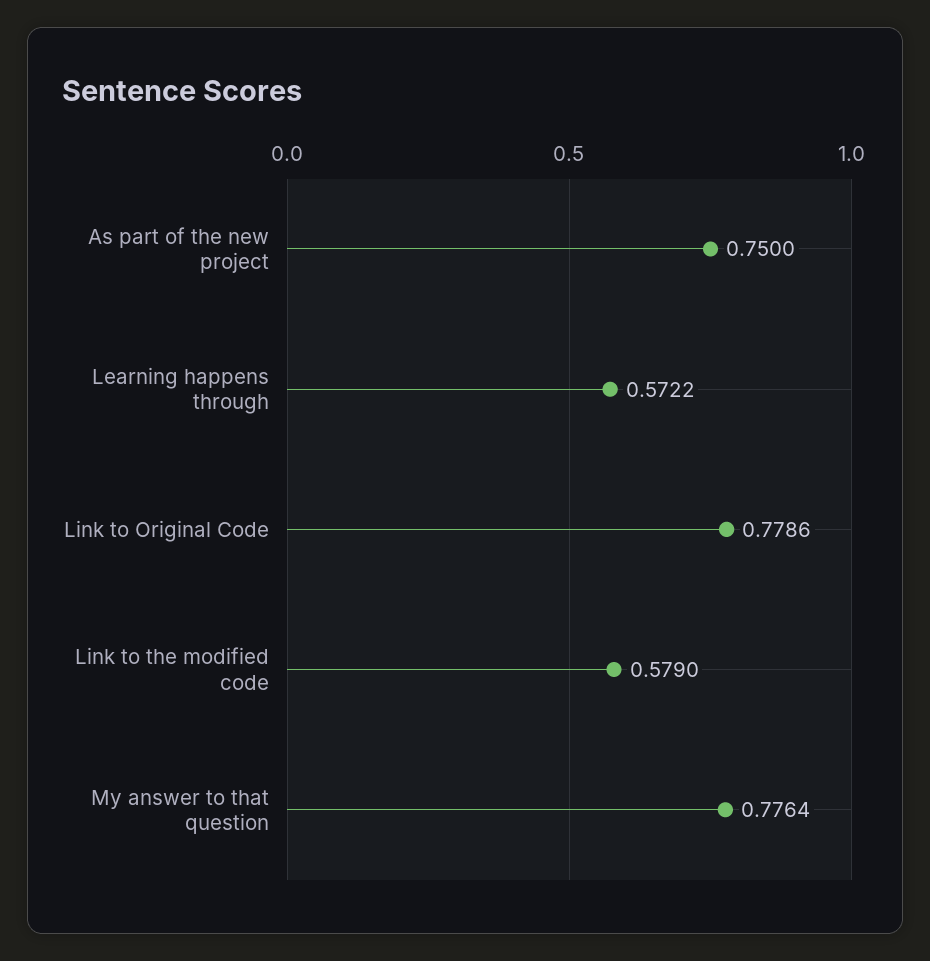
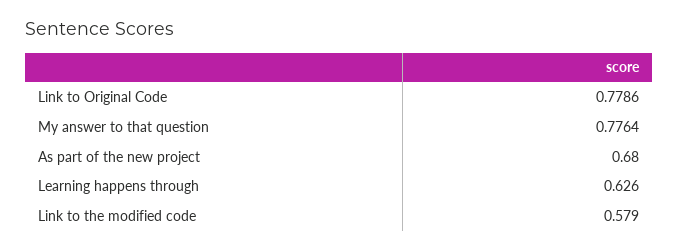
  {
-   "As part of the new project": 0.75,
+   "As part of the new project": 0.68,
-   "Learning happens through": 0.5722,
+   "Learning happens through": 0.626,
    "Link to Original Code": 0.7786,
    "Link to the modified code": 0.579,
    "My answer to that question": 0.7764
  }

